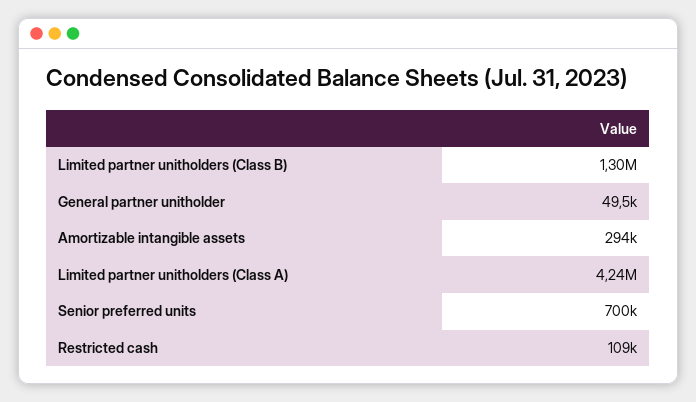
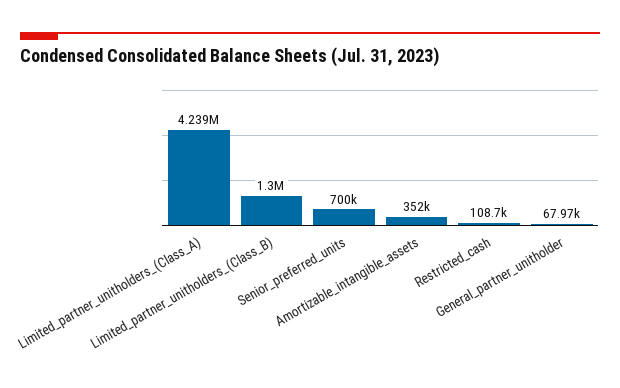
  {
    "Limited partner unitholders (Class B)": 1300000,
-   "General partner unitholder": 49500,
+   "General partner unitholder": 67970,
-   "Amortizable intangible assets": 294000,
+   "Amortizable intangible assets": 352000,
    "Limited partner unitholders (Class A)": 4239000,
    "Senior preferred units": 700000,
    "Restricted cash": 108700
  }

